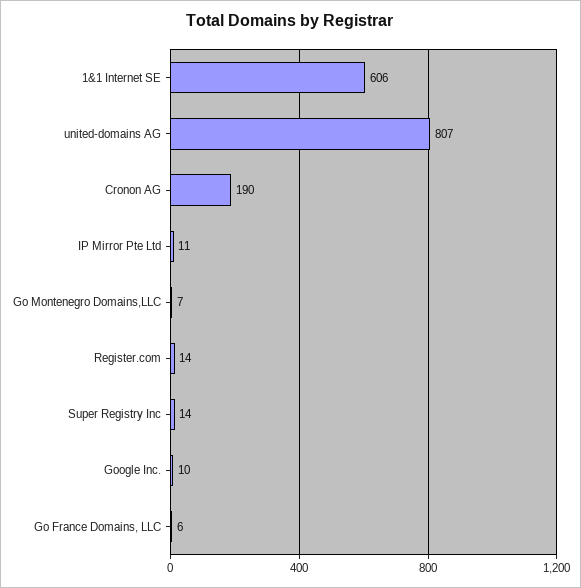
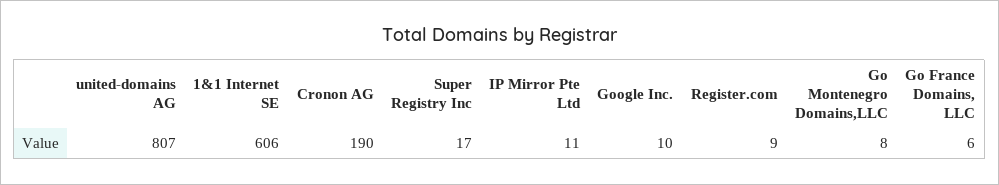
  {
    "1&1 Internet SE": 606,
    "united-domains AG": 807,
    "Cronon AG": 190,
    "IP Mirror Pte Ltd": 11,
-   "Go Montenegro Domains,LLC": 7,
+   "Go Montenegro Domains,LLC": 8,
-   "Register.com": 14,
+   "Register.com": 9,
-   "Super Registry Inc": 14,
+   "Super Registry Inc": 17,
    "Google Inc.": 10,
    "Go France Domains, LLC": 6
  }

